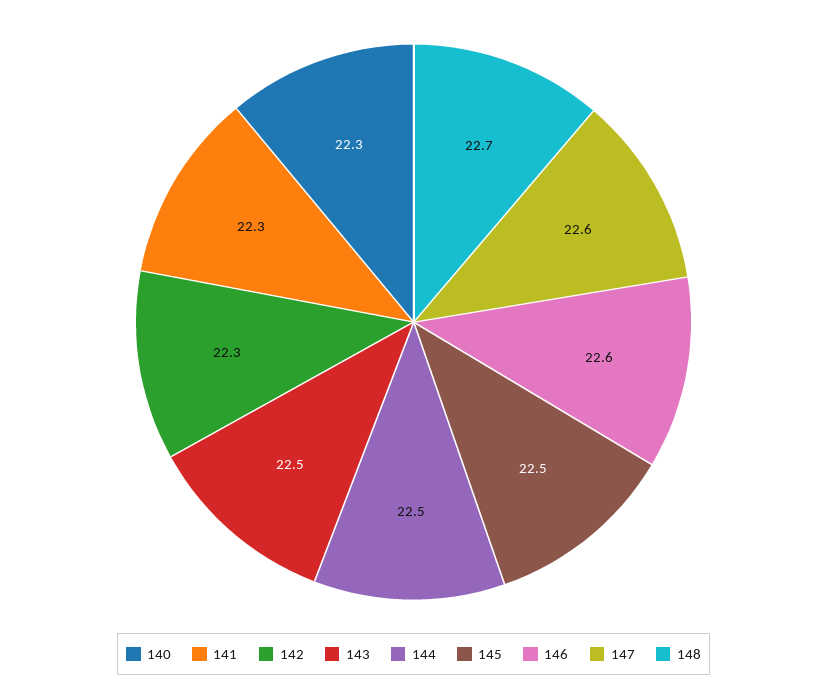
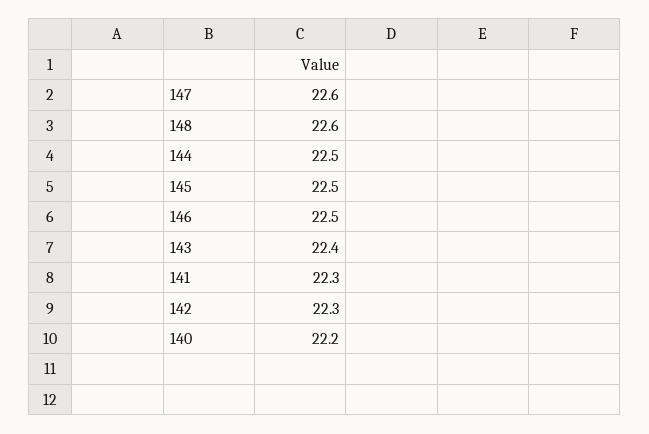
  {
-   "140": 22.3,
+   "140": 22.2,
    "141": 22.3,
    "142": 22.3,
-   "143": 22.5,
+   "143": 22.4,
    "144": 22.5,
    "145": 22.5,
-   "146": 22.6,
+   "146": 22.5,
    "147": 22.6,
-   "148": 22.7
+   "148": 22.6
  }

